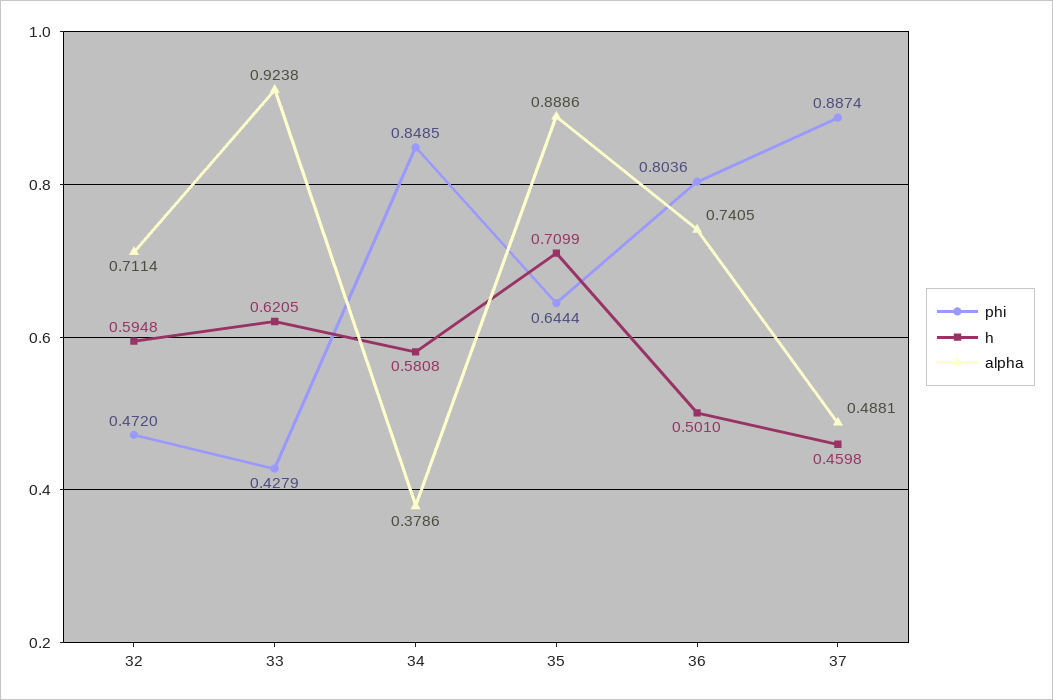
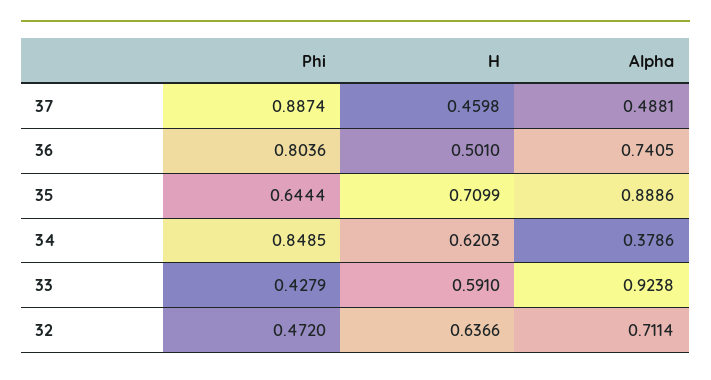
  {
    "phi": {
      "32": 0.472,
      "33": 0.4279,
      "34": 0.8485,
      "35": 0.6444,
      "36": 0.8036,
      "37": 0.8874
    },
    "h": {
-     "32": 0.5948,
+     "32": 0.6366,
-     "33": 0.6205,
+     "33": 0.591,
-     "34": 0.5808,
+     "34": 0.6203,
      "35": 0.7099,
      "36": 0.501,
      "37": 0.4598
    },
    "alpha": {
      "32": 0.7114,
      "33": 0.9238,
      "34": 0.3786,
      "35": 0.8886,
      "36": 0.7405,
      "37": 0.4881
    }
  }

